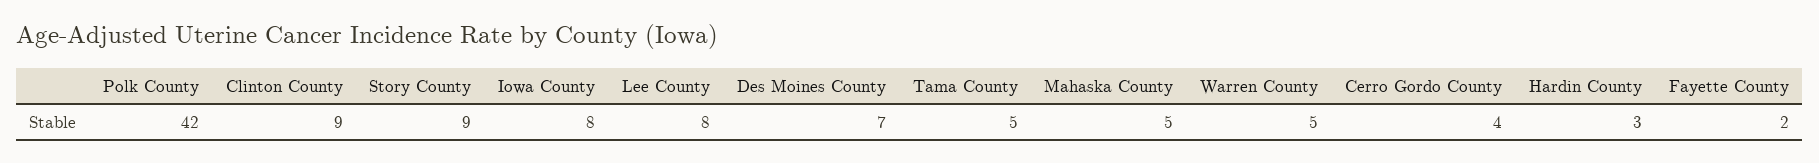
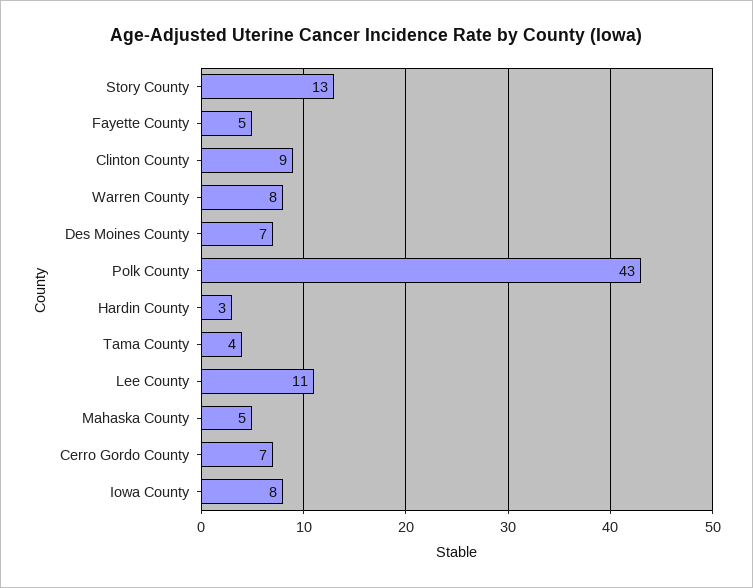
  {
-   "Polk County": 42,
+   "Polk County": 43,
    "Clinton County": 9,
-   "Story County": 9,
+   "Story County": 13,
    "Iowa County": 8,
-   "Lee County": 8,
+   "Lee County": 11,
    "Des Moines County": 7,
-   "Tama County": 5,
+   "Tama County": 4,
    "Mahaska County": 5,
-   "Warren County": 5,
+   "Warren County": 8,
-   "Cerro Gordo County": 4,
+   "Cerro Gordo County": 7,
    "Hardin County": 3,
-   "Fayette County": 2
+   "Fayette County": 5
  }

